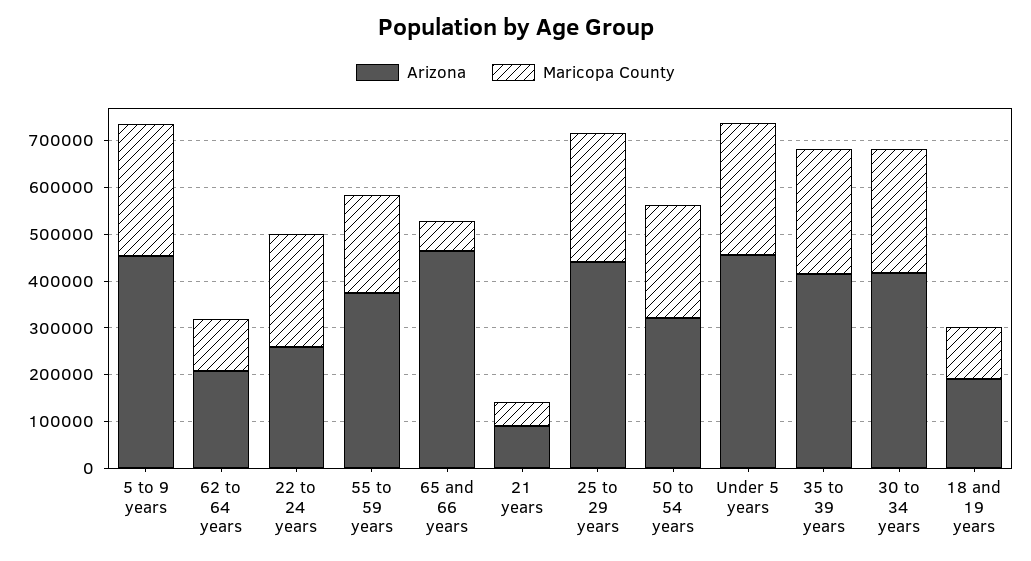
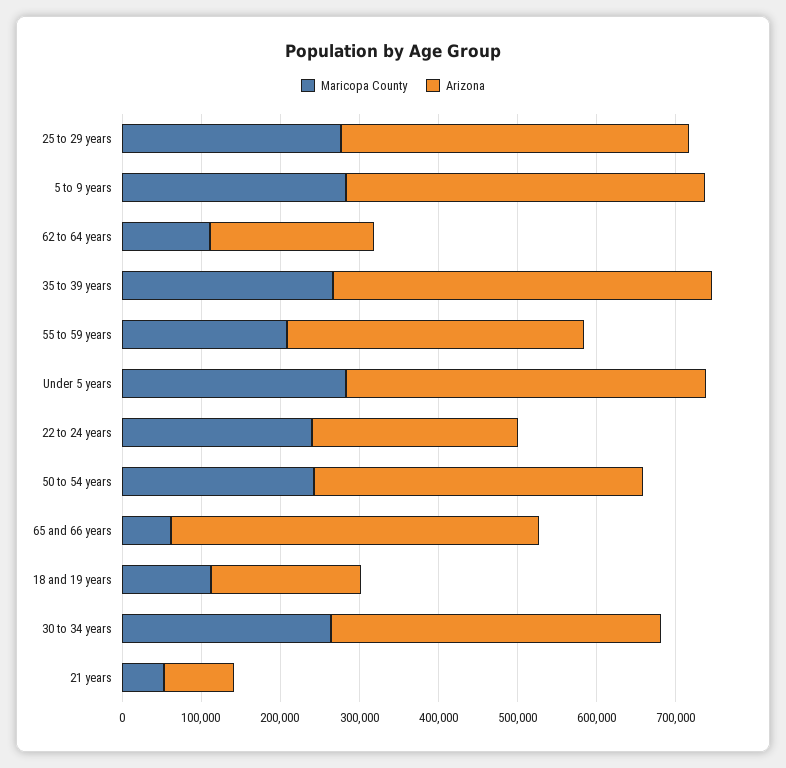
  {
    "Arizona": {
      "5 to 9 years": 460000,
      "62 to 64 years": 200000,
      "22 to 24 years": 260000,
      "55 to 59 years": 380000,
      "65 and 66 years": 460000,
      "21 years": 80000,
      "25 to 29 years": 440000,
-     "50 to 54 years": 320000,
+     "50 to 54 years": 420000,
      "Under 5 years": 460000,
-     "35 to 39 years": 420000,
+     "35 to 39 years": 480000,
      "30 to 34 years": 420000,
      "18 and 19 years": 200000
    },
    "Maricopa County": {
      "5 to 9 years": 280000,
      "62 to 64 years": 120000,
      "22 to 24 years": 240000,
      "55 to 59 years": 200000,
      "65 and 66 years": 60000,
      "21 years": 60000,
      "25 to 29 years": 280000,
      "50 to 54 years": 240000,
      "Under 5 years": 280000,
      "35 to 39 years": 260000,
      "30 to 34 years": 260000,
      "18 and 19 years": 120000
    }
  }

